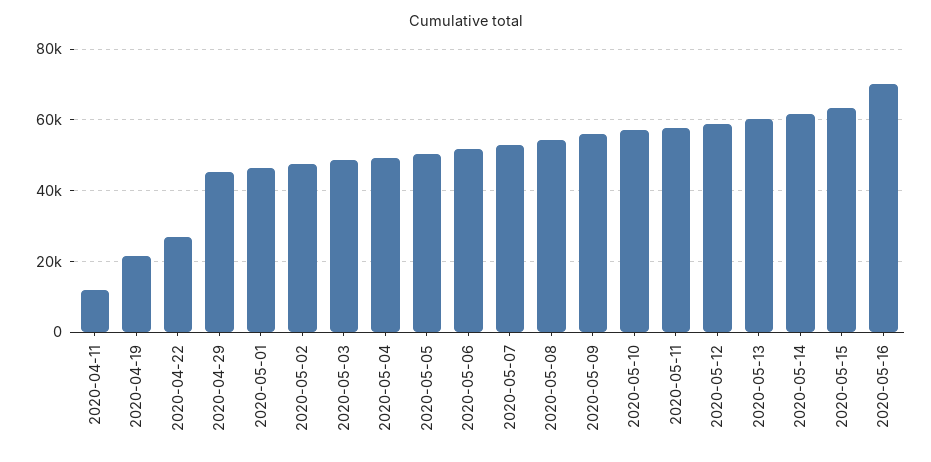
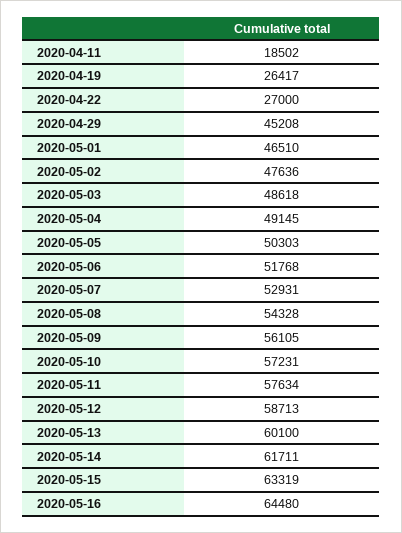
  {
-   "2020-04-11": 12000,
+   "2020-04-11": 18502,
-   "2020-04-19": 22000,
+   "2020-04-19": 26417,
    "2020-04-22": 27000,
    "2020-04-29": 45208,
    "2020-05-01": 46510,
    "2020-05-02": 47636,
    "2020-05-03": 48618,
    "2020-05-04": 49145,
    "2020-05-05": 50303,
    "2020-05-06": 51768,
    "2020-05-07": 52931,
    "2020-05-08": 54328,
    "2020-05-09": 56105,
    "2020-05-10": 57231,
    "2020-05-11": 57634,
    "2020-05-12": 58713,
    "2020-05-13": 60100,
    "2020-05-14": 61711,
    "2020-05-15": 63319,
-   "2020-05-16": 70000
+   "2020-05-16": 64480
  }

